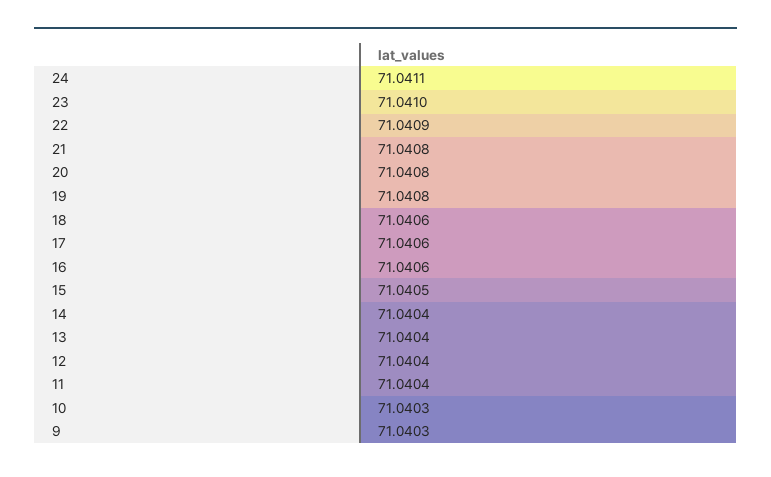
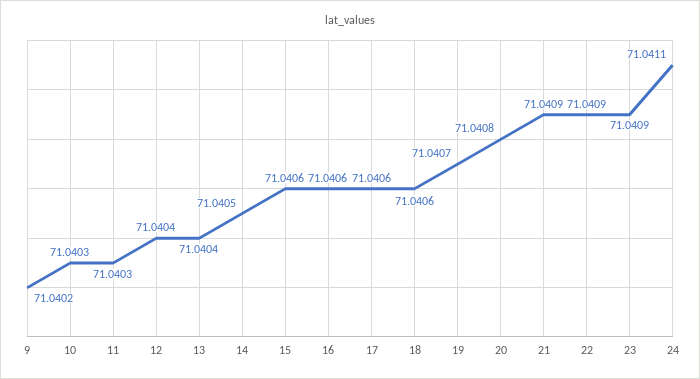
  {
    "24": 71.0411,
-   "23": 71.041,
+   "23": 71.0409,
    "22": 71.0409,
-   "21": 71.0408,
+   "21": 71.0409,
    "20": 71.0408,
-   "19": 71.0408,
+   "19": 71.0407,
    "18": 71.0406,
    "17": 71.0406,
    "16": 71.0406,
-   "15": 71.0405,
+   "15": 71.0406,
-   "14": 71.0404,
+   "14": 71.0405,
    "13": 71.0404,
    "12": 71.0404,
-   "11": 71.0404,
+   "11": 71.0403,
    "10": 71.0403,
-   "9": 71.0403
+   "9": 71.0402
  }

